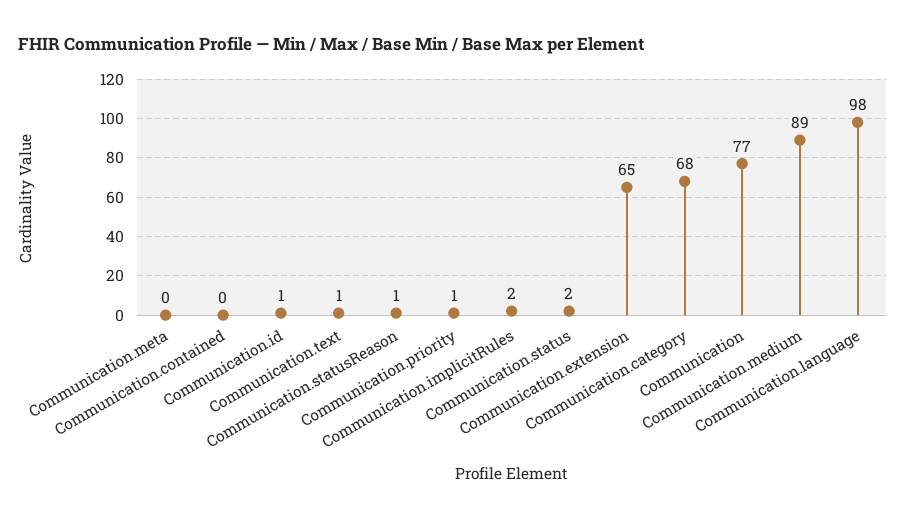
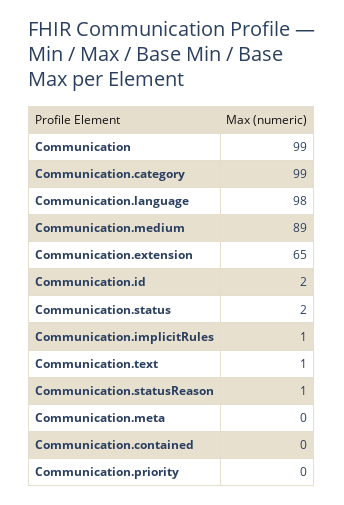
  {
    "Communication.meta": 0,
    "Communication.contained": 0,
-   "Communication.id": 1,
+   "Communication.id": 2,
    "Communication.text": 1,
    "Communication.statusReason": 1,
-   "Communication.priority": 1,
+   "Communication.priority": 0,
-   "Communication.implicitRules": 2,
+   "Communication.implicitRules": 1,
    "Communication.status": 2,
    "Communication.extension": 65,
-   "Communication.category": 68,
+   "Communication.category": 99,
-   "Communication": 77,
+   "Communication": 99,
    "Communication.medium": 89,
    "Communication.language": 98
  }

